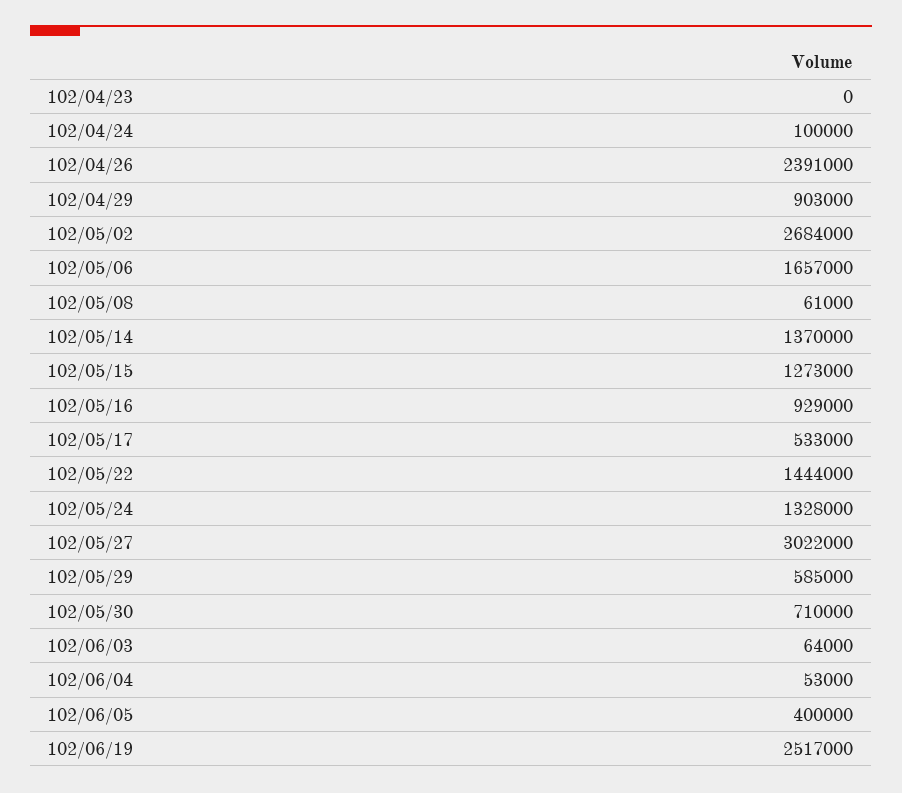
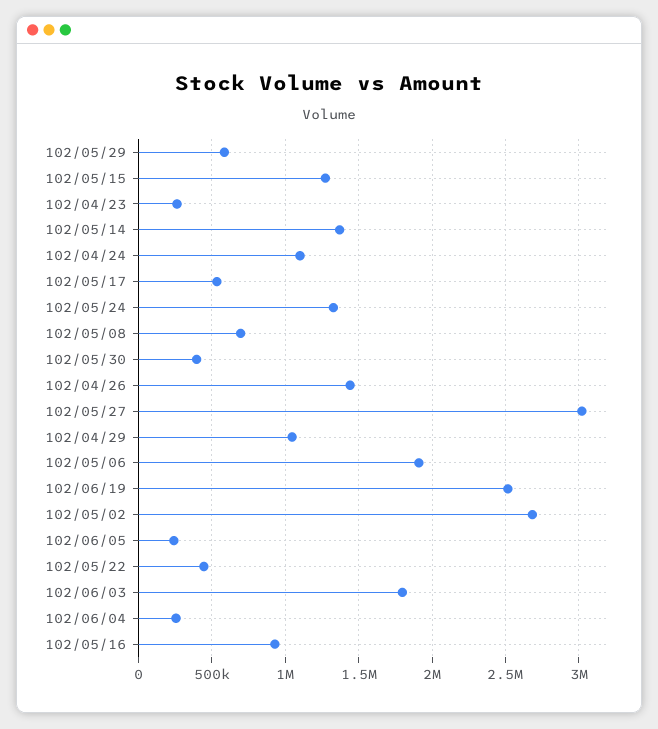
  {
-   "102/04/23": 0,
+   "102/04/23": 250000,
-   "102/04/24": 100000,
+   "102/04/24": 1100000,
-   "102/04/26": 2391000,
+   "102/04/26": 1450000,
-   "102/04/29": 903000,
+   "102/04/29": 1050000,
    "102/05/02": 2684000,
-   "102/05/06": 1657000,
+   "102/05/06": 1900000,
-   "102/05/08": 61000,
+   "102/05/08": 700000,
    "102/05/14": 1370000,
    "102/05/15": 1273000,
    "102/05/16": 929000,
    "102/05/17": 533000,
-   "102/05/22": 1444000,
+   "102/05/22": 450000,
    "102/05/24": 1328000,
    "102/05/27": 3022000,
    "102/05/29": 585000,
-   "102/05/30": 710000,
+   "102/05/30": 400000,
-   "102/06/03": 64000,
+   "102/06/03": 1800000,
-   "102/06/04": 53000,
+   "102/06/04": 250000,
-   "102/06/05": 400000,
+   "102/06/05": 250000,
    "102/06/19": 2517000
  }

